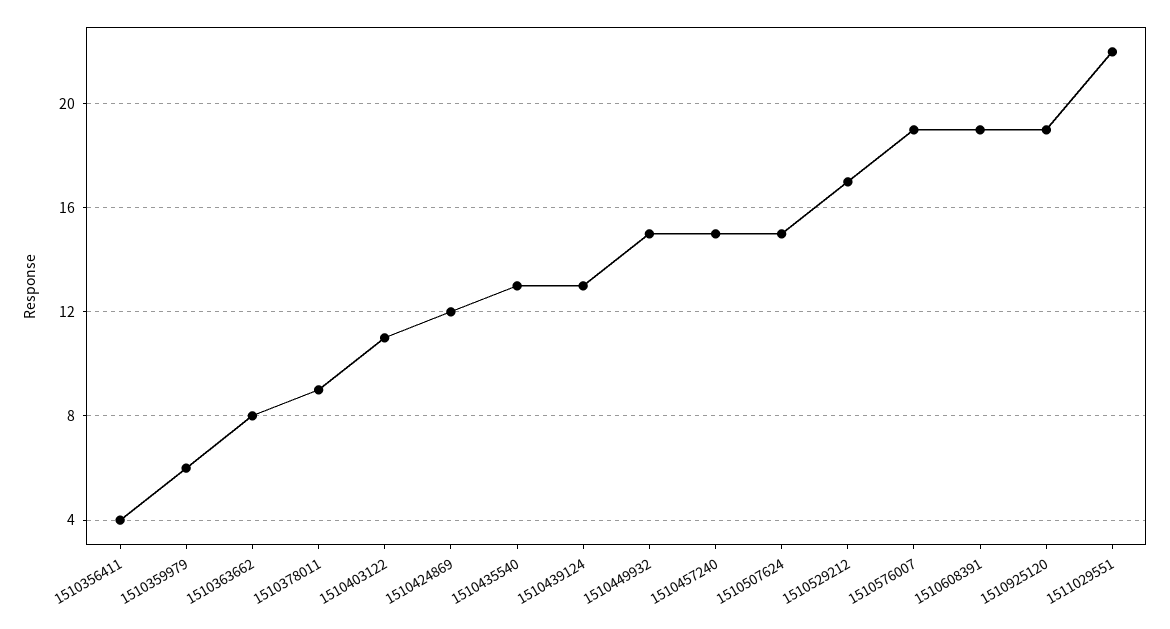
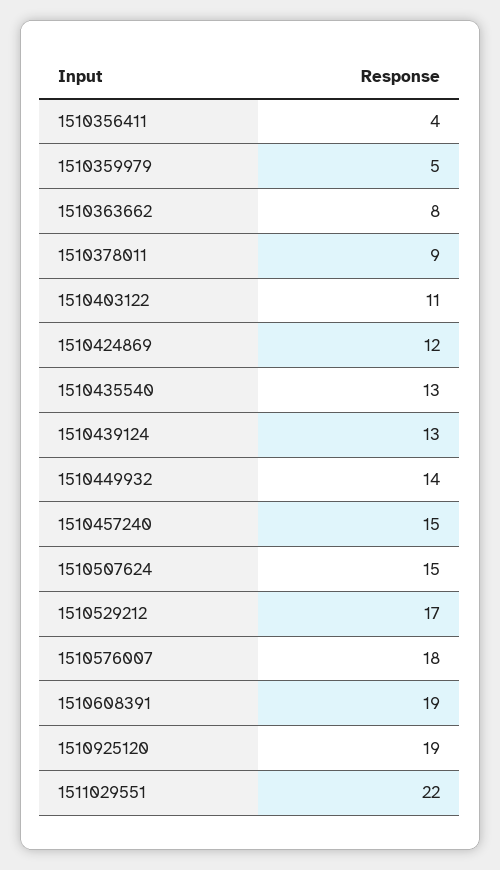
  {
    "1510356411": 4,
-   "1510359979": 6,
+   "1510359979": 5,
    "1510363662": 8,
    "1510378011": 9,
    "1510403122": 11,
    "1510424869": 12,
    "1510435540": 13,
    "1510439124": 13,
-   "1510449932": 15,
+   "1510449932": 14,
    "1510457240": 15,
    "1510507624": 15,
    "1510529212": 17,
-   "1510576007": 19,
+   "1510576007": 18,
    "1510608391": 19,
    "1510925120": 19,
    "1511029551": 22
  }

